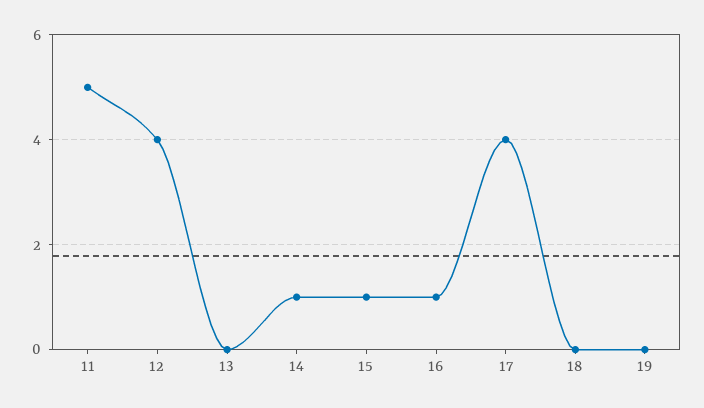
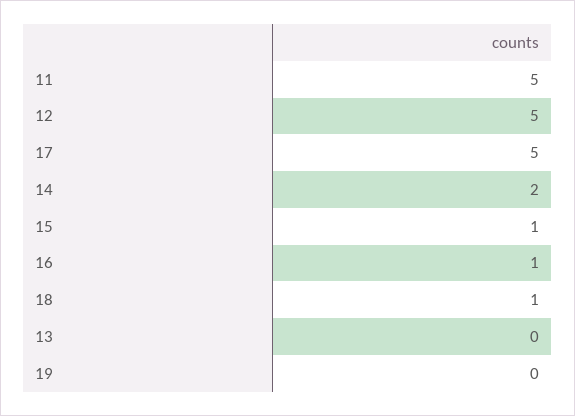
  {
    "11": 5,
-   "12": 4,
+   "12": 5,
    "13": 0,
-   "14": 1,
+   "14": 2,
    "15": 1,
    "16": 1,
-   "17": 4,
+   "17": 5,
-   "18": 0,
+   "18": 1,
    "19": 0
  }

